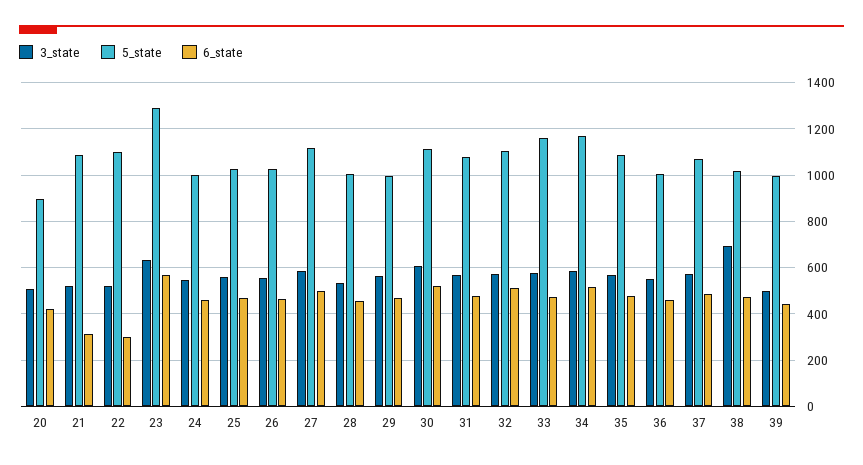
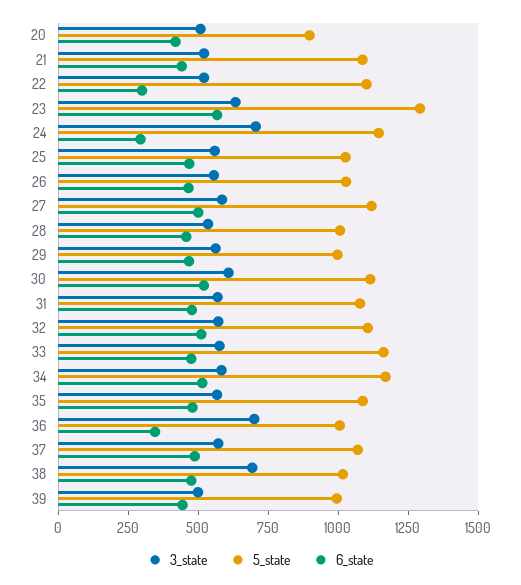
  {
    "3_state": {
      "20": 500,
      "21": 500,
      "22": 500,
      "23": 650,
-     "24": 550,
+     "24": 700,
      "25": 550,
      "26": 550,
      "27": 600,
      "28": 550,
      "29": 550,
      "30": 600,
      "31": 550,
      "32": 550,
      "33": 600,
      "34": 600,
      "35": 550,
-     "36": 550,
+     "36": 700,
      "37": 550,
      "38": 700,
      "39": 500
    },
    "5_state": {
      "20": 900,
      "21": 1100,
      "22": 1100,
      "23": 1300,
-     "24": 1000,
+     "24": 1150,
      "25": 1050,
      "26": 1050,
      "27": 1100,
      "28": 1000,
      "29": 1000,
      "30": 1100,
      "31": 1100,
      "32": 1100,
      "33": 1150,
      "34": 1150,
      "35": 1100,
      "36": 1000,
      "37": 1050,
      "38": 1000,
      "39": 1000
    },
    "6_state": {
      "20": 400,
-     "21": 300,
+     "21": 450,
      "22": 300,
      "23": 550,
-     "24": 450,
+     "24": 300,
      "25": 450,
      "26": 450,
      "27": 500,
      "28": 450,
      "29": 450,
      "30": 500,
      "31": 500,
      "32": 500,
      "33": 450,
      "34": 500,
      "35": 500,
-     "36": 450,
+     "36": 350,
      "37": 500,
      "38": 450,
      "39": 450
    }
  }

